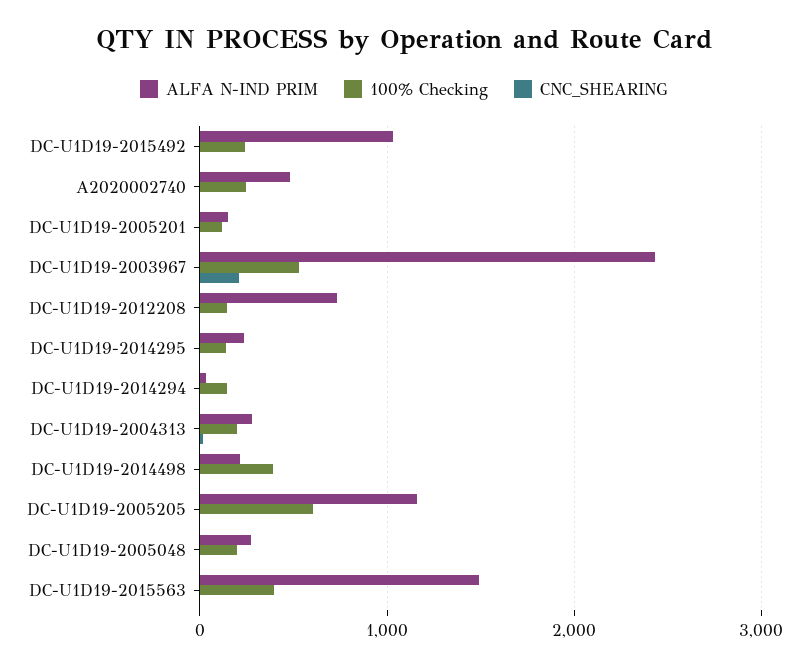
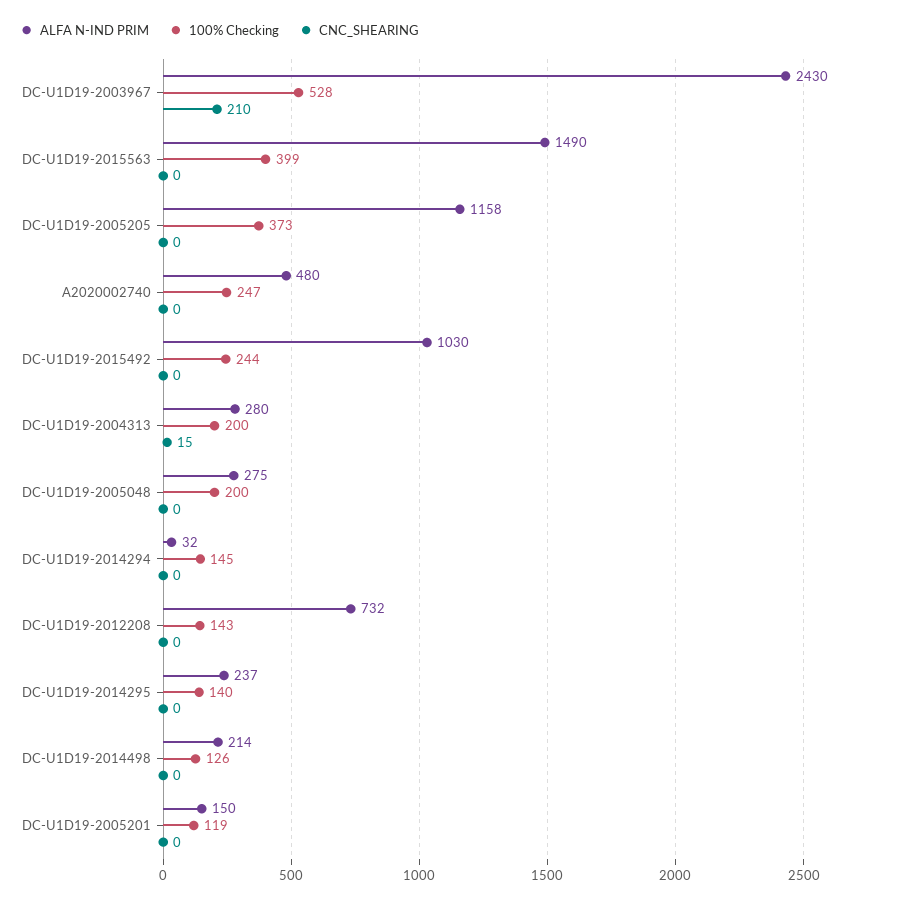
  {
    "ALFA N-IND PRIM": {
      "DC-U1D19-2015492": 1030,
      "A2020002740": 480,
      "DC-U1D19-2005201": 150,
      "DC-U1D19-2003967": 2430,
      "DC-U1D19-2012208": 732,
      "DC-U1D19-2014295": 237,
      "DC-U1D19-2014294": 32,
      "DC-U1D19-2004313": 280,
      "DC-U1D19-2014498": 214,
      "DC-U1D19-2005205": 1158,
      "DC-U1D19-2005048": 275,
      "DC-U1D19-2015563": 1490
    },
    "100% Checking": {
      "DC-U1D19-2015492": 244,
      "A2020002740": 247,
      "DC-U1D19-2005201": 119,
      "DC-U1D19-2003967": 528,
      "DC-U1D19-2012208": 143,
      "DC-U1D19-2014295": 140,
      "DC-U1D19-2014294": 145,
      "DC-U1D19-2004313": 200,
-     "DC-U1D19-2014498": 400,
+     "DC-U1D19-2014498": 126,
-     "DC-U1D19-2005205": 600,
+     "DC-U1D19-2005205": 373,
      "DC-U1D19-2005048": 200,
      "DC-U1D19-2015563": 399
    },
    "CNC_SHEARING": {
      "DC-U1D19-2015492": 0,
      "A2020002740": 0,
      "DC-U1D19-2005201": 0,
      "DC-U1D19-2003967": 210,
      "DC-U1D19-2012208": 0,
      "DC-U1D19-2014295": 0,
      "DC-U1D19-2014294": 0,
      "DC-U1D19-2004313": 15,
      "DC-U1D19-2014498": 0,
      "DC-U1D19-2005205": 0,
      "DC-U1D19-2005048": 0,
      "DC-U1D19-2015563": 0
    }
  }

